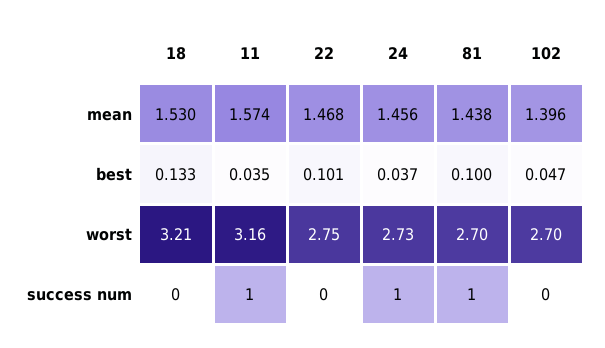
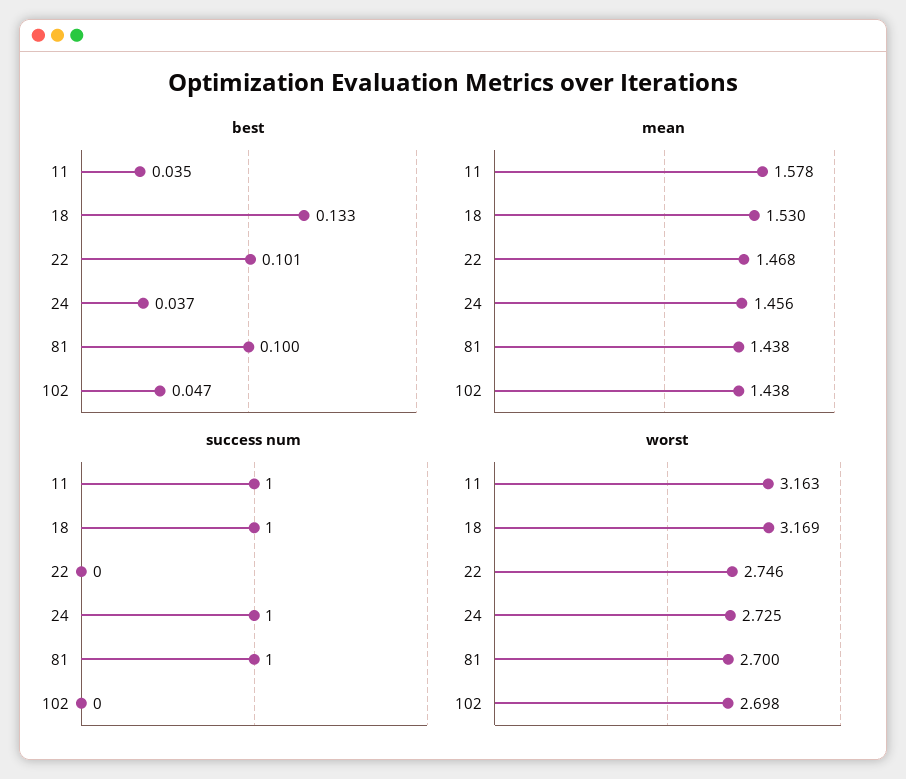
  {
    "mean": {
      "18": 1.53,
-     "11": 1.574,
+     "11": 1.578,
      "22": 1.468,
      "24": 1.456,
      "81": 1.438,
-     "102": 1.396
+     "102": 1.438
    },
    "best": {
      "18": 0.133,
      "11": 0.035,
      "22": 0.101,
      "24": 0.037,
      "81": 0.1,
      "102": 0.047
    },
    "worst": {
-     "18": 3.21,
+     "18": 3.169,
      "11": 3.163,
      "22": 2.746,
      "24": 2.725,
      "81": 2.7,
      "102": 2.698
    },
    "success num": {
-     "18": 0,
+     "18": 1,
      "11": 1,
      "22": 0,
      "24": 1,
      "81": 1,
      "102": 0
    }
  }

